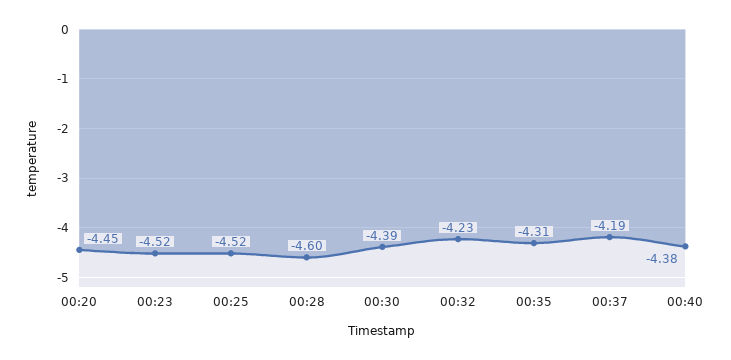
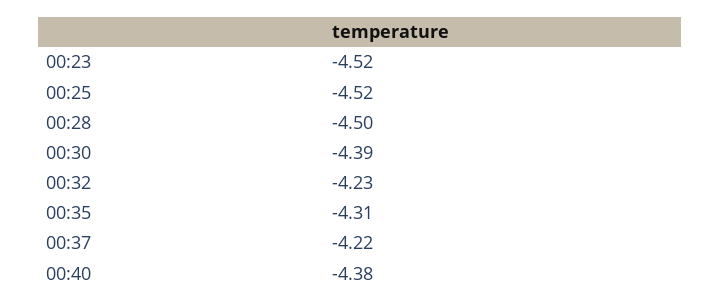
  {
-   "00:20": -4.45,
    "00:23": -4.52,
    "00:25": -4.52,
-   "00:28": -4.6,
+   "00:28": -4.5,
    "00:30": -4.39,
    "00:32": -4.23,
    "00:35": -4.31,
-   "00:37": -4.19,
+   "00:37": -4.22,
    "00:40": -4.38
  }

